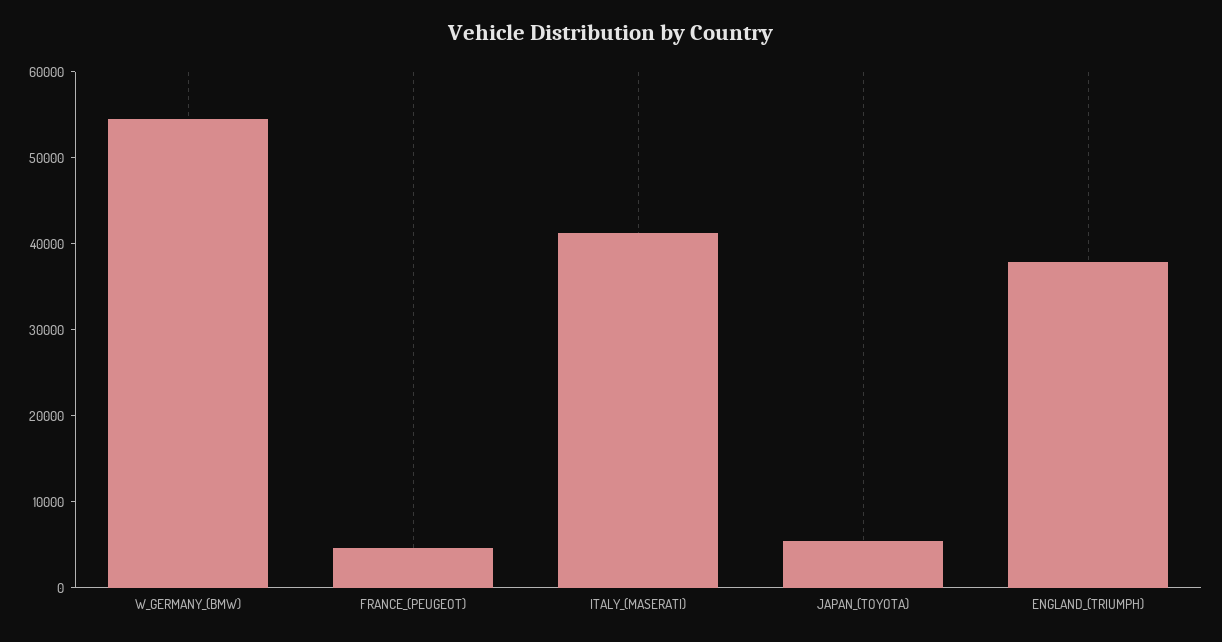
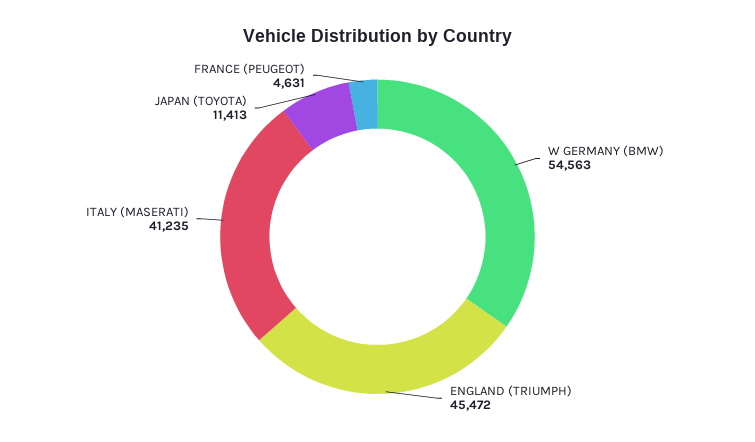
  {
    "W_GERMANY_(BMW)": 54563,
    "FRANCE_(PEUGEOT)": 4631,
    "ITALY_(MASERATI)": 41235,
-   "JAPAN_(TOYOTA)": 6000,
+   "JAPAN_(TOYOTA)": 11413,
-   "ENGLAND_(TRIUMPH)": 38000
+   "ENGLAND_(TRIUMPH)": 45472
  }

